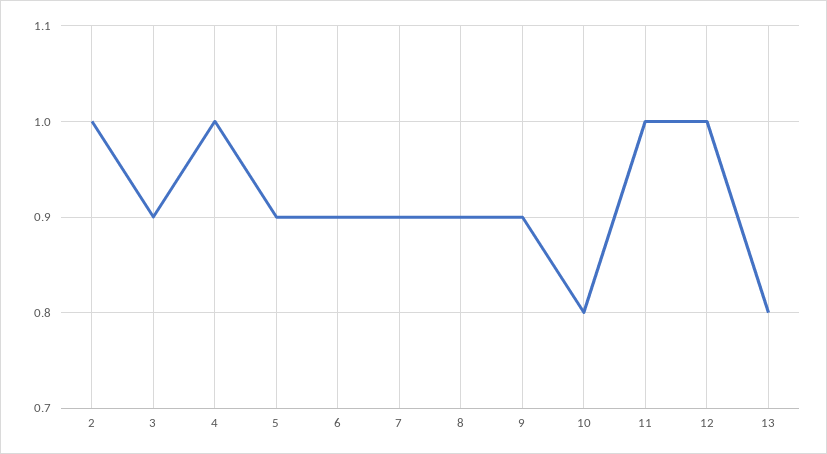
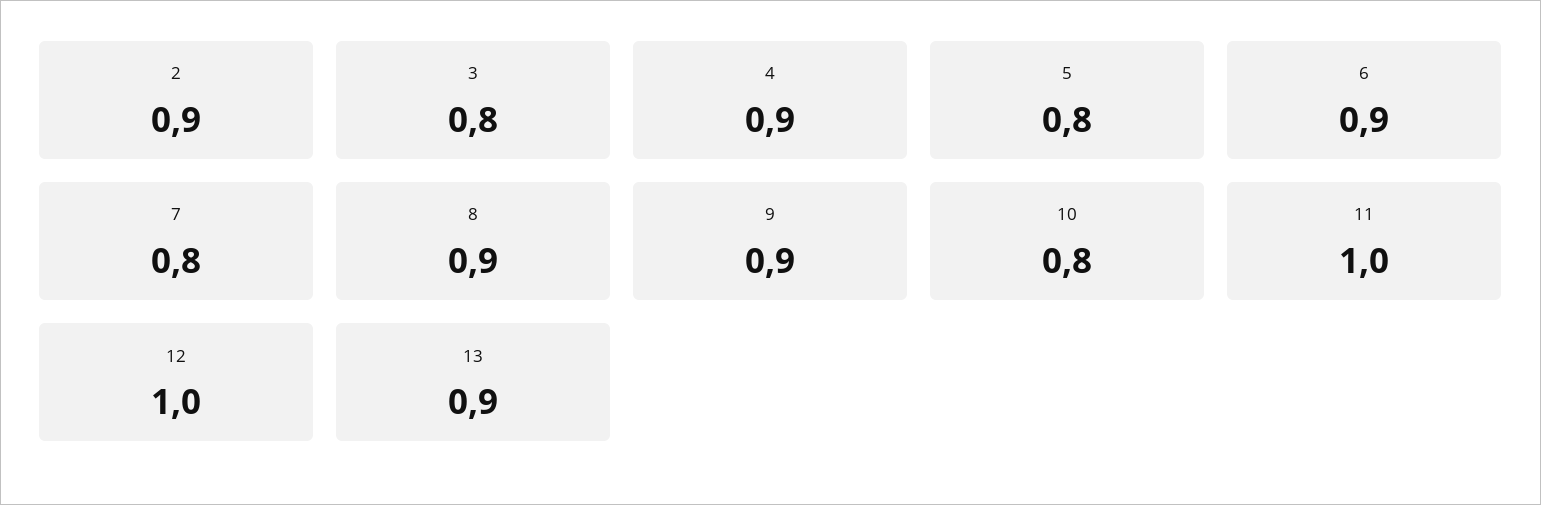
  {
-   "2": 1,
+   "2": 0.9,
-   "3": 0.9,
+   "3": 0.8,
-   "4": 1,
+   "4": 0.9,
-   "5": 0.9,
+   "5": 0.8,
    "6": 0.9,
-   "7": 0.9,
+   "7": 0.8,
    "8": 0.9,
    "9": 0.9,
    "10": 0.8,
    "11": 1,
    "12": 1,
-   "13": 0.8
+   "13": 0.9
  }

